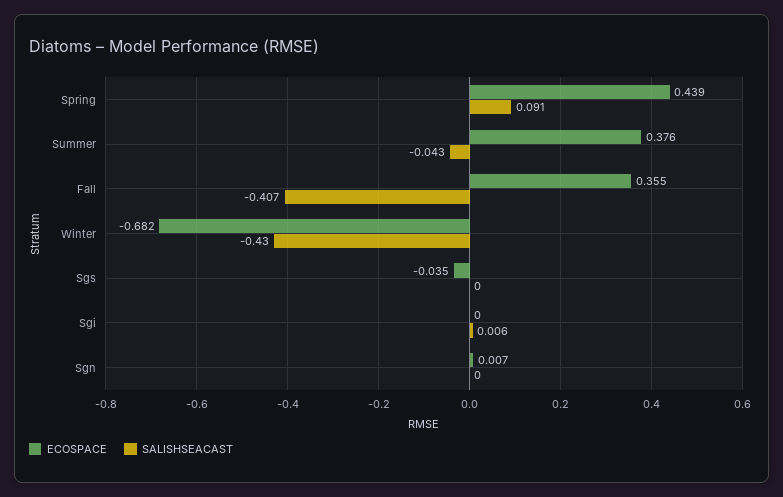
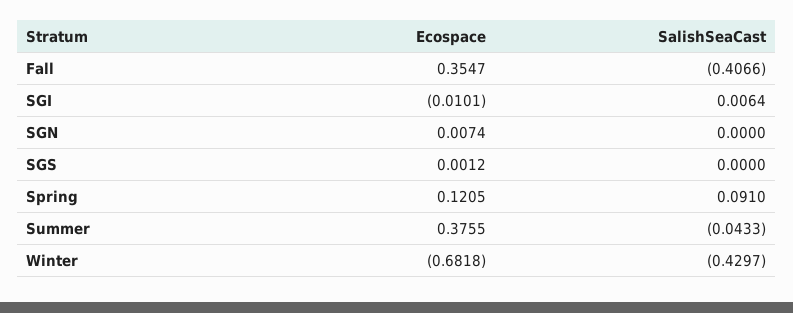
  {
    "ECOSPACE": {
-     "Spring": 0.439,
+     "Spring": 0.1205,
      "Summer": 0.3755,
      "Fall": 0.3547,
      "Winter": -0.6818,
-     "Sgs": -0.035,
+     "Sgs": 0.0012,
-     "Sgi": 0,
+     "Sgi": -0.0101,
      "Sgn": 0.0074
    },
    "SALISHSEACAST": {
      "Spring": 0.091,
      "Summer": -0.0433,
      "Fall": -0.4066,
      "Winter": -0.4297,
      "Sgs": 0,
      "Sgi": 0.0064,
      "Sgn": 0
    }
  }

